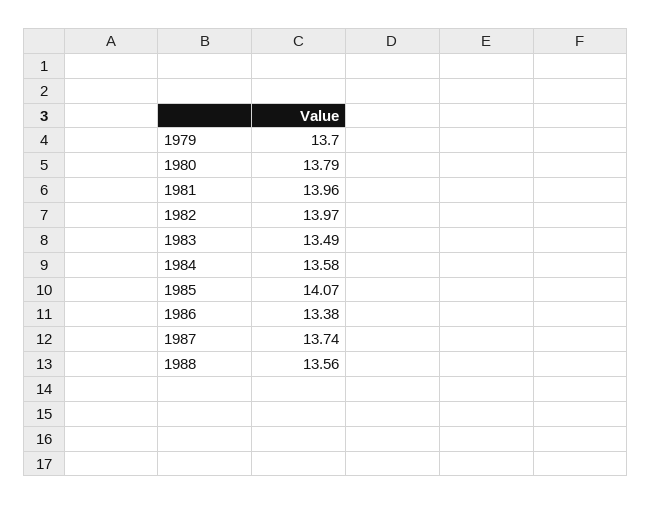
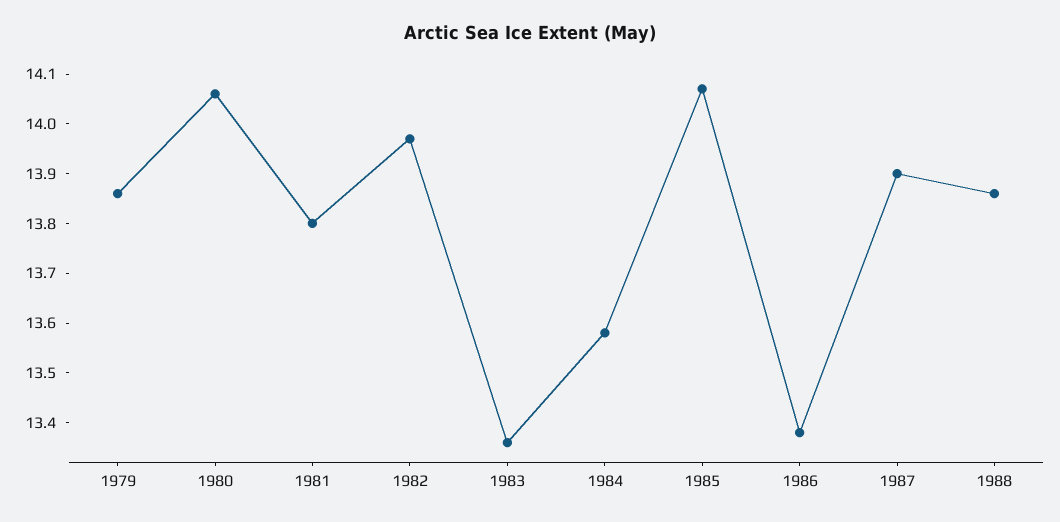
  {
-   "1979": 13.7,
+   "1979": 13.85,
-   "1980": 13.79,
+   "1980": 14.05,
-   "1981": 13.96,
+   "1981": 13.8,
    "1982": 13.97,
-   "1983": 13.49,
+   "1983": 13.35,
    "1984": 13.58,
    "1985": 14.07,
    "1986": 13.38,
-   "1987": 13.74,
+   "1987": 13.9,
-   "1988": 13.56
+   "1988": 13.85
  }

